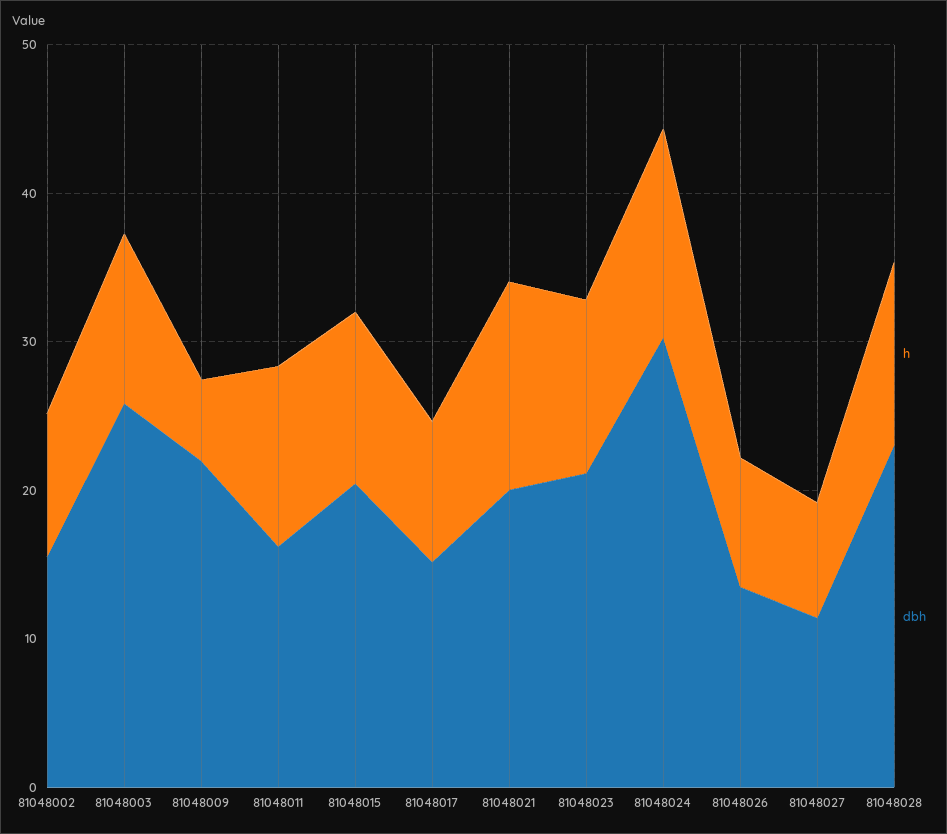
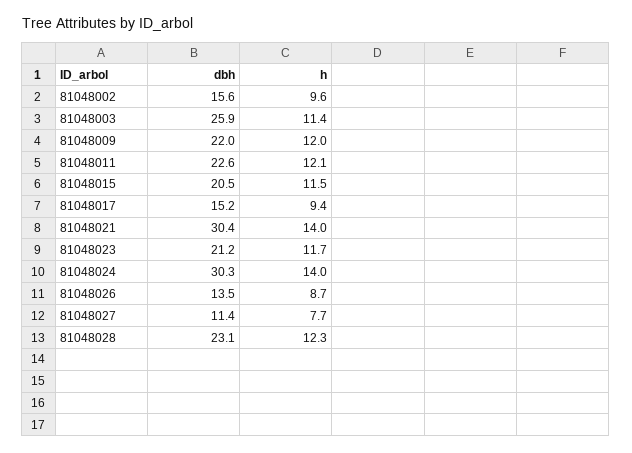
  {
    "h": {
      "81048002": 9.6,
      "81048003": 11.4,
-     "81048009": 6,
+     "81048009": 12,
      "81048011": 12.1,
      "81048015": 11.5,
      "81048017": 9.4,
      "81048021": 14,
      "81048023": 11.7,
      "81048024": 14,
      "81048026": 8.7,
      "81048027": 7.7,
      "81048028": 12.3
    },
    "dbh": {
      "81048002": 15.6,
      "81048003": 25.9,
      "81048009": 22,
-     "81048011": 16,
+     "81048011": 22.6,
      "81048015": 20.5,
      "81048017": 15.2,
-     "81048021": 20,
+     "81048021": 30.4,
      "81048023": 21.2,
      "81048024": 30.3,
      "81048026": 13.5,
      "81048027": 11.4,
      "81048028": 23.1
    }
  }

